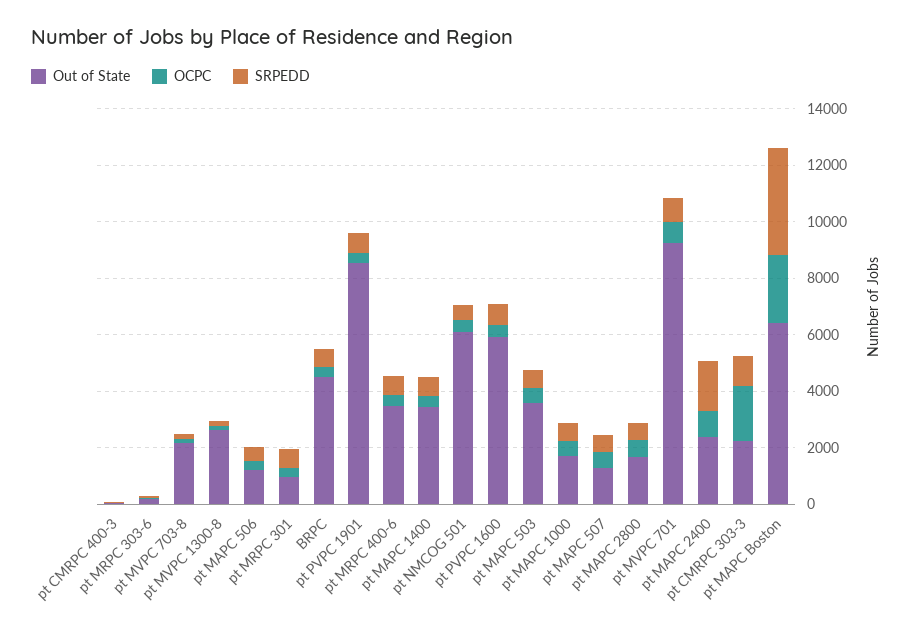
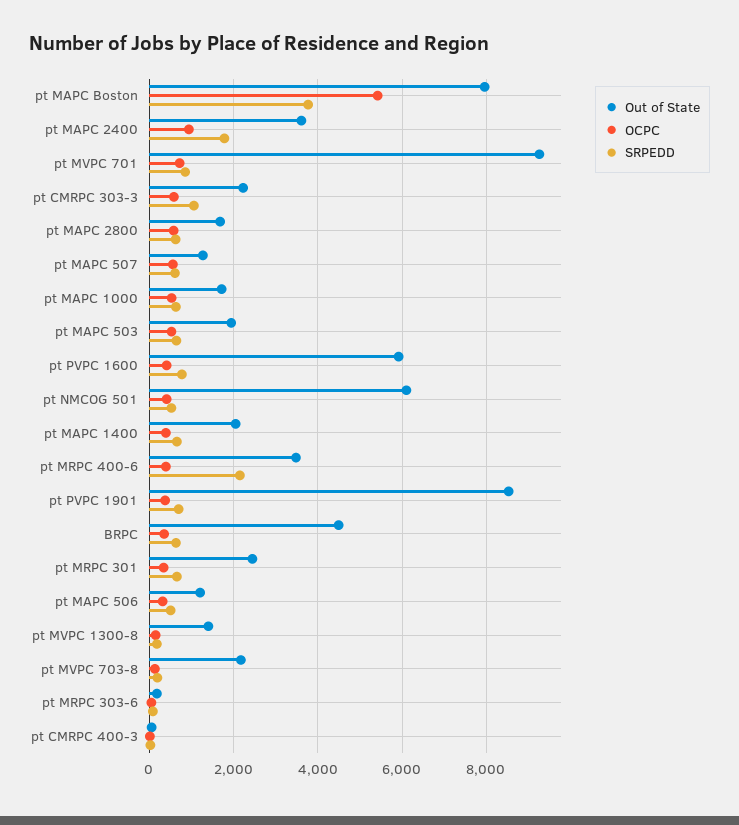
  {
    "Out of State": {
      "pt CMRPC 400-3": 0,
      "pt MRPC 303-6": 200,
      "pt MVPC 703-8": 2200,
-     "pt MVPC 1300-8": 2500,
+     "pt MVPC 1300-8": 1400,
      "pt MAPC 506": 1200,
-     "pt MRPC 301": 1000,
+     "pt MRPC 301": 2400,
      "BRPC": 4400,
      "pt PVPC 1901": 8600,
      "pt MRPC 400-6": 3400,
-     "pt MAPC 1400": 3500,
+     "pt MAPC 1400": 2000,
      "pt NMCOG 501": 6200,
      "pt PVPC 1600": 6000,
-     "pt MAPC 503": 3500,
+     "pt MAPC 503": 2000,
      "pt MAPC 1000": 1800,
      "pt MAPC 507": 1200,
      "pt MAPC 2800": 1600,
      "pt MVPC 701": 9200,
-     "pt MAPC 2400": 2500,
+     "pt MAPC 2400": 3600,
      "pt CMRPC 303-3": 2200,
-     "pt MAPC Boston": 6500
+     "pt MAPC Boston": 8000
    },
    "OCPC": {
      "pt CMRPC 400-3": 0,
      "pt MRPC 303-6": 0,
      "pt MVPC 703-8": 200,
      "pt MVPC 1300-8": 200,
      "pt MAPC 506": 400,
      "pt MRPC 301": 400,
      "BRPC": 400,
      "pt PVPC 1901": 400,
      "pt MRPC 400-6": 400,
      "pt MAPC 1400": 400,
      "pt NMCOG 501": 400,
      "pt PVPC 1600": 400,
      "pt MAPC 503": 600,
      "pt MAPC 1000": 600,
      "pt MAPC 507": 600,
      "pt MAPC 2800": 600,
      "pt MVPC 701": 800,
      "pt MAPC 2400": 1000,
-     "pt CMRPC 303-3": 2000,
+     "pt CMRPC 303-3": 600,
-     "pt MAPC Boston": 2500
+     "pt MAPC Boston": 5400
    },
    "SRPEDD": {
      "pt CMRPC 400-3": 0,
      "pt MRPC 303-6": 0,
      "pt MVPC 703-8": 200,
      "pt MVPC 1300-8": 200,
      "pt MAPC 506": 600,
      "pt MRPC 301": 600,
      "BRPC": 600,
      "pt PVPC 1901": 600,
-     "pt MRPC 400-6": 500,
+     "pt MRPC 400-6": 2200,
      "pt MAPC 1400": 600,
      "pt NMCOG 501": 600,
      "pt PVPC 1600": 800,
      "pt MAPC 503": 600,
      "pt MAPC 1000": 600,
      "pt MAPC 507": 600,
      "pt MAPC 2800": 600,
      "pt MVPC 701": 800,
      "pt MAPC 2400": 1800,
      "pt CMRPC 303-3": 1000,
      "pt MAPC Boston": 3800
    }
  }

